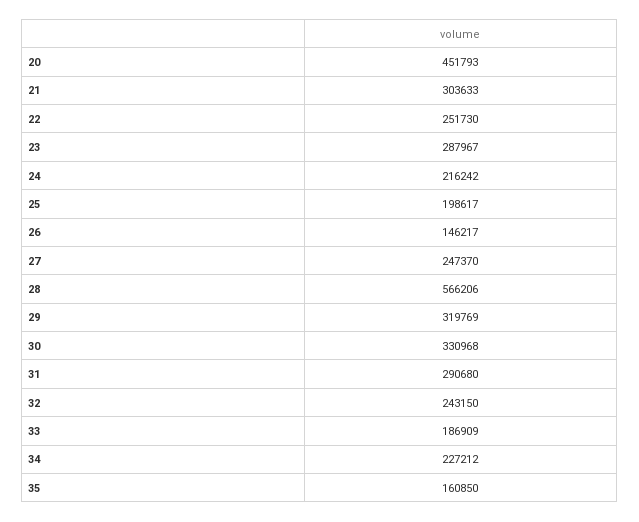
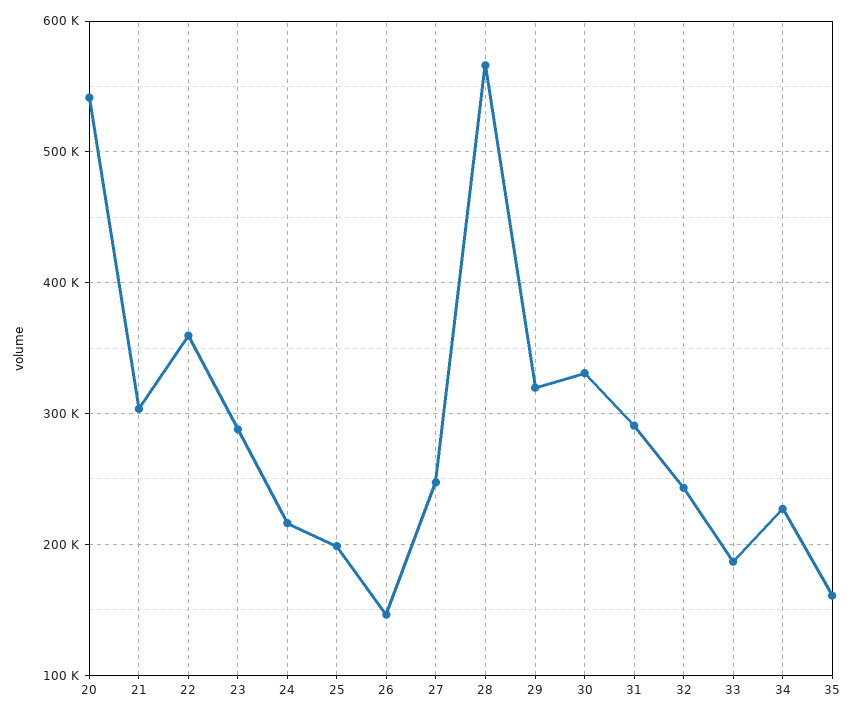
  {
-   "20": 451793,
+   "20": 540000,
    "21": 303633,
-   "22": 251730,
+   "22": 360000,
    "23": 287967,
    "24": 216242,
    "25": 198617,
    "26": 146217,
    "27": 247370,
    "28": 566206,
    "29": 319769,
    "30": 330968,
    "31": 290680,
    "32": 243150,
    "33": 186909,
    "34": 227212,
    "35": 160850
  }

